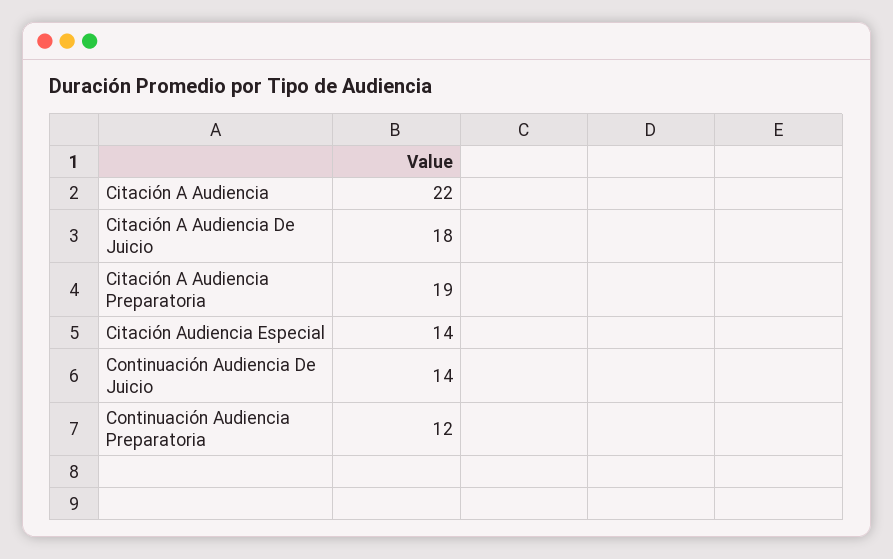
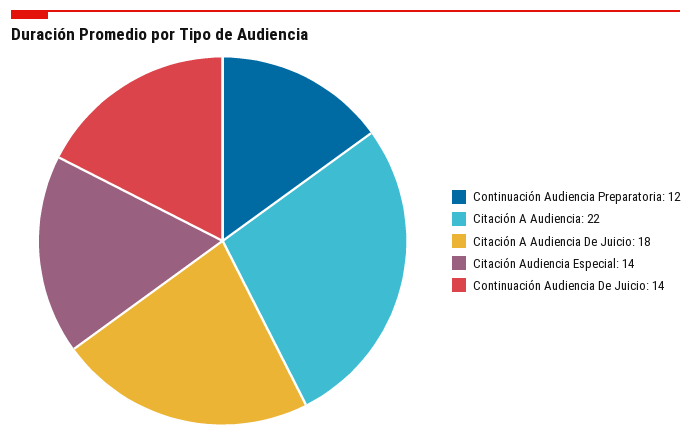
  {
    "Citación A Audiencia": 22,
    "Citación A Audiencia De Juicio": 18,
-   "Citación A Audiencia Preparatoria": 19,
    "Citación Audiencia Especial": 14,
    "Continuación Audiencia De Juicio": 14,
    "Continuación Audiencia Preparatoria": 12
  }

